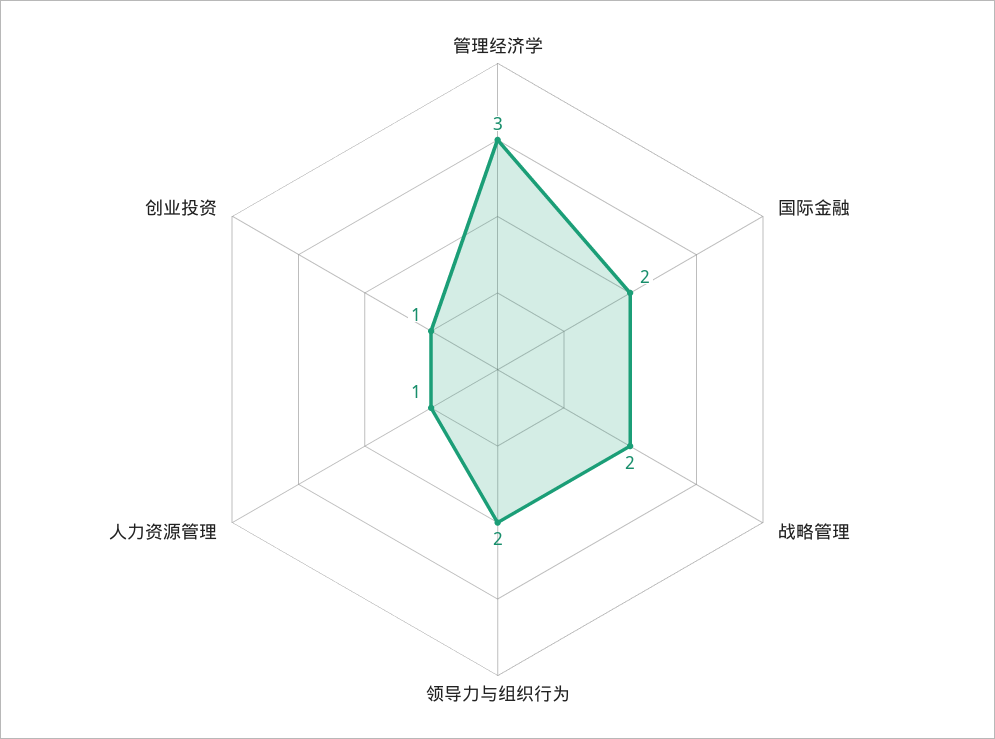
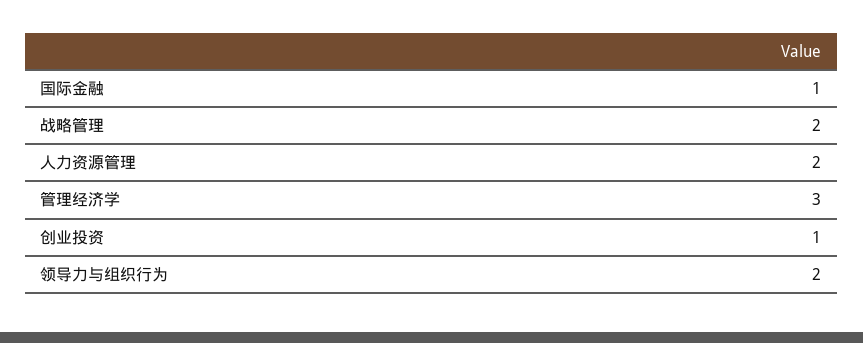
  {
    "管理经济学": 3,
-   "国际金融": 2,
+   "国际金融": 1,
    "战略管理": 2,
    "领导力与组织行为": 2,
-   "人力资源管理": 1,
+   "人力资源管理": 2,
    "创业投资": 1
  }

